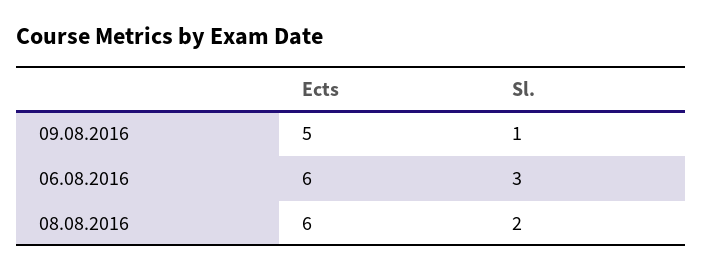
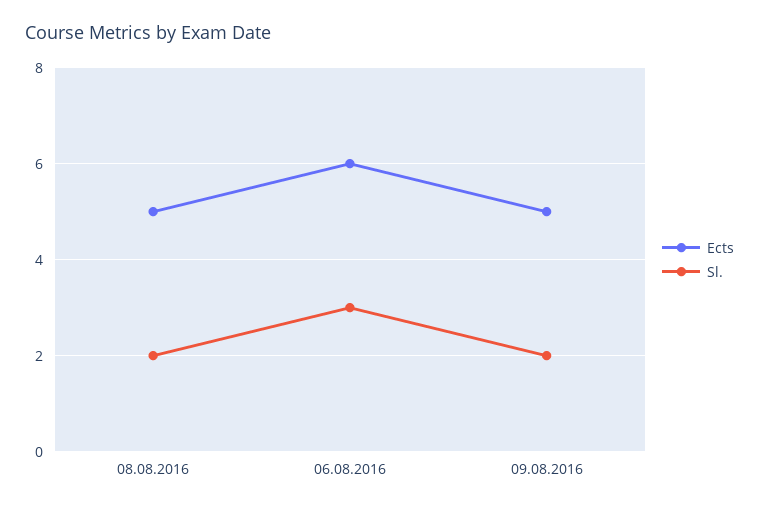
  {
    "Ects": {
      "09.08.2016": 5,
      "06.08.2016": 6,
-     "08.08.2016": 6
+     "08.08.2016": 5
    },
    "Sl.": {
-     "09.08.2016": 1,
+     "09.08.2016": 2,
      "06.08.2016": 3,
      "08.08.2016": 2
    }
  }

